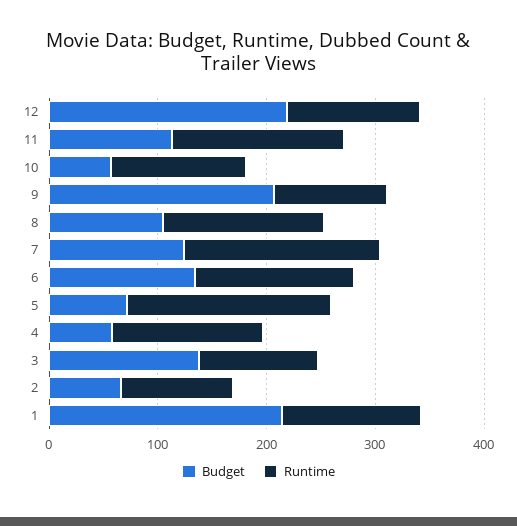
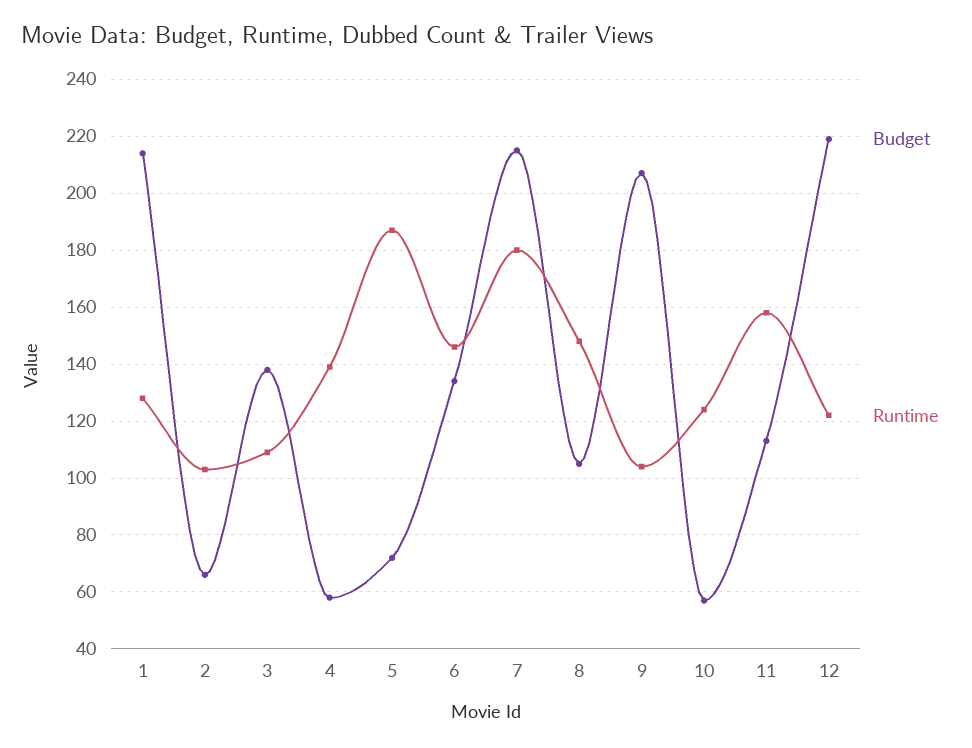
  {
    "Budget": {
      "12": 220,
      "11": 115,
      "10": 55,
      "9": 205,
      "8": 105,
-     "7": 120,
+     "7": 215,
      "6": 135,
      "5": 70,
      "4": 60,
      "3": 140,
      "2": 65,
      "1": 215
    },
    "Runtime": {
      "12": 120,
      "11": 160,
      "10": 125,
      "9": 105,
      "8": 150,
      "7": 180,
      "6": 145,
      "5": 185,
      "4": 140,
      "3": 110,
      "2": 105,
      "1": 130
    }
  }

